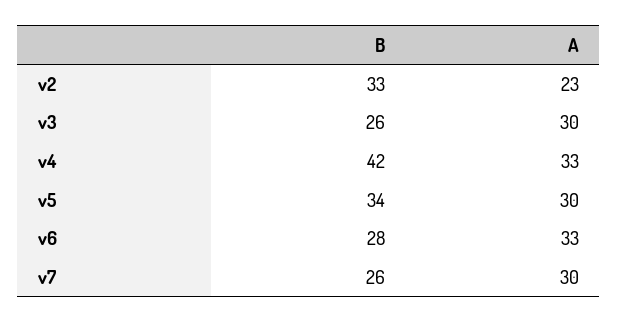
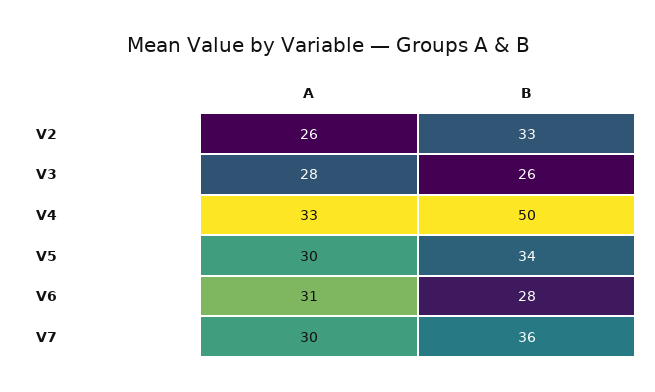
  {
    "B": {
      "v2": 33,
      "v3": 26,
-     "v4": 42,
+     "v4": 50,
      "v5": 34,
      "v6": 28,
-     "v7": 26
+     "v7": 36
    },
    "A": {
-     "v2": 23,
+     "v2": 26,
-     "v3": 30,
+     "v3": 28,
      "v4": 33,
      "v5": 30,
-     "v6": 33,
+     "v6": 31,
      "v7": 30
    }
  }

